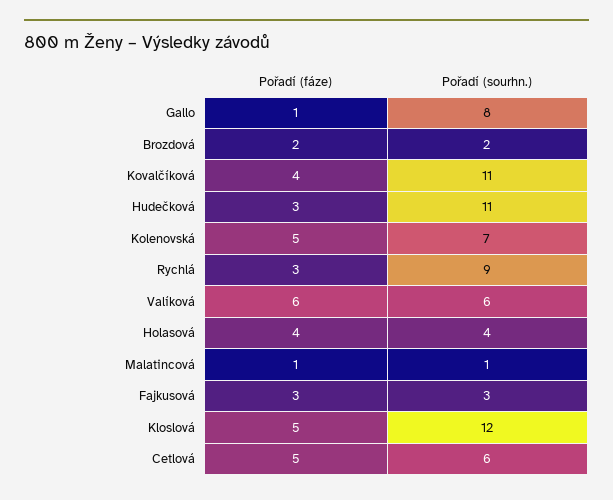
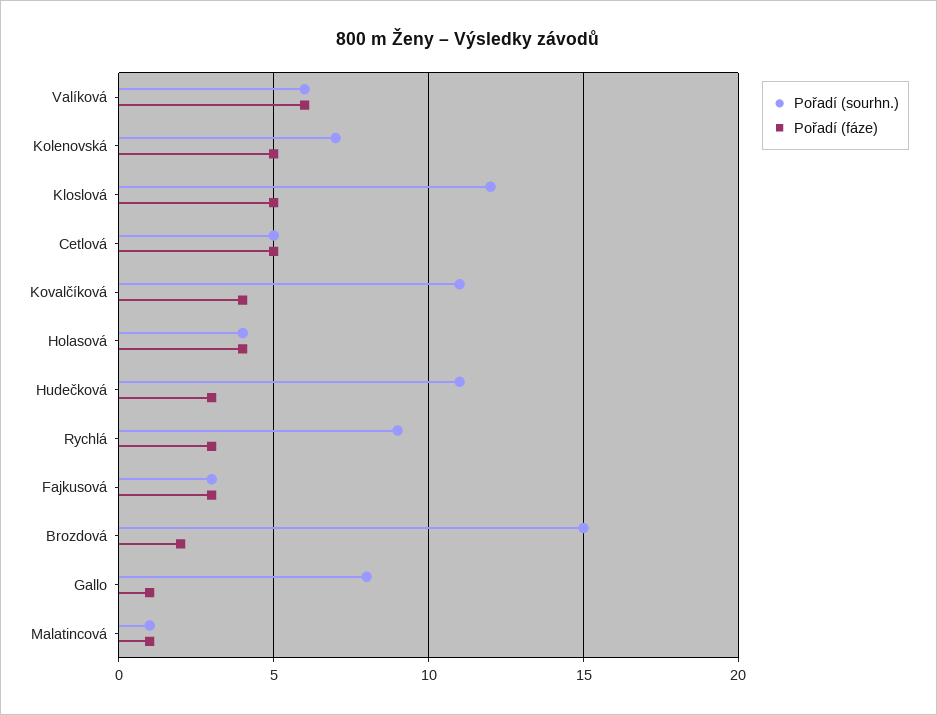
  {
    "Pořadí (fáze)": {
      "Gallo": 1,
      "Brozdová": 2,
      "Kovalčíková": 4,
      "Hudečková": 3,
      "Kolenovská": 5,
      "Rychlá": 3,
      "Valíková": 6,
      "Holasová": 4,
      "Malatincová": 1,
      "Fajkusová": 3,
      "Kloslová": 5,
      "Cetlová": 5
    },
    "Pořadí (sourhn.)": {
      "Gallo": 8,
-     "Brozdová": 2,
+     "Brozdová": 15,
      "Kovalčíková": 11,
      "Hudečková": 11,
      "Kolenovská": 7,
      "Rychlá": 9,
      "Valíková": 6,
      "Holasová": 4,
      "Malatincová": 1,
      "Fajkusová": 3,
      "Kloslová": 12,
-     "Cetlová": 6
+     "Cetlová": 5
    }
  }

